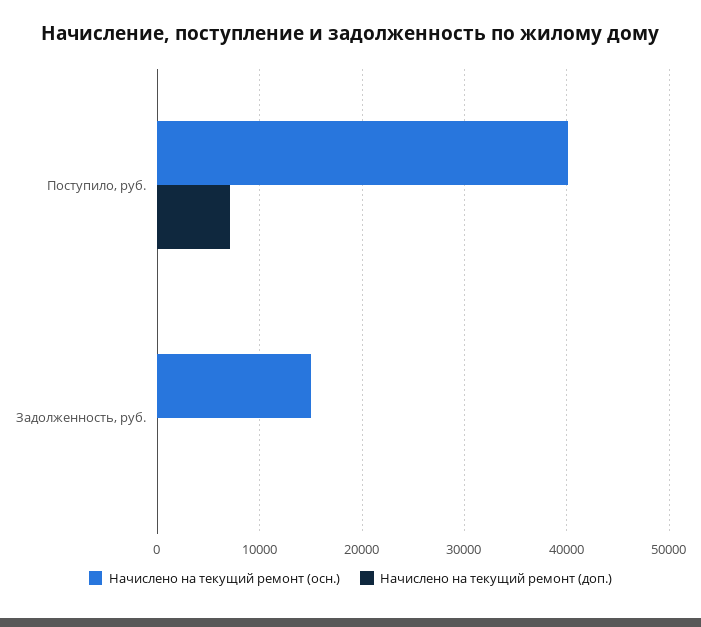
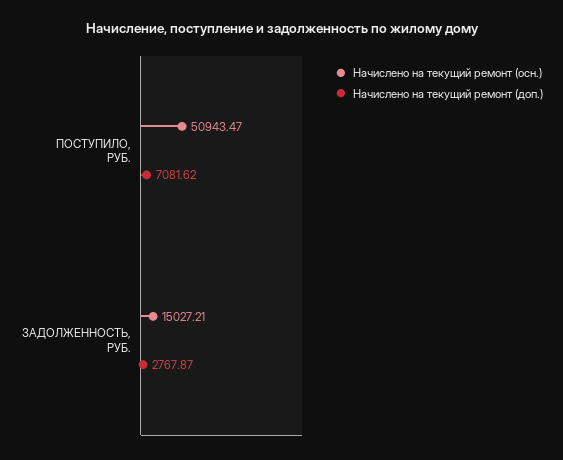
  {
    "Начислено на текущий ремонт (осн.)": {
-     "Поступило, руб.": 40000,
+     "Поступило, руб.": 50943.47,
      "Задолженность, руб.": 15027.21
    },
    "Начислено на текущий ремонт (доп.)": {
      "Поступило, руб.": 7081.62,
-     "Задолженность, руб.": 0
+     "Задолженность, руб.": 2767.87
    }
  }

